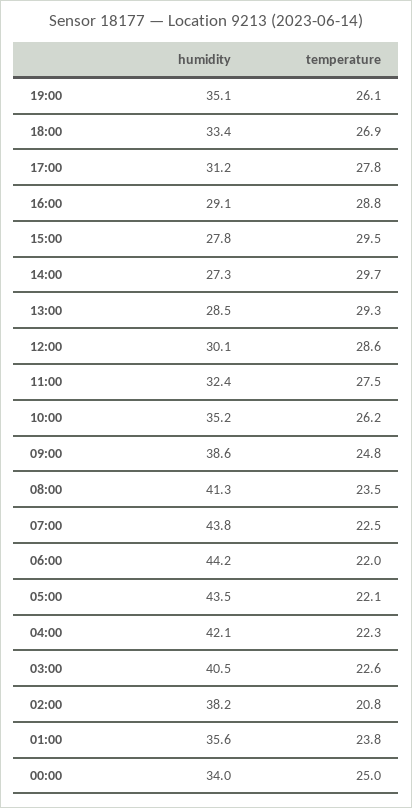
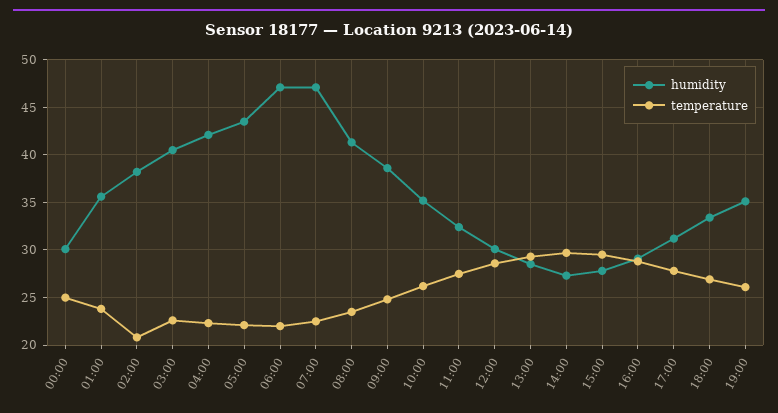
  {
    "humidity": {
      "19:00": 35.1,
      "18:00": 33.4,
      "17:00": 31.2,
      "16:00": 29.1,
      "15:00": 27.8,
      "14:00": 27.3,
      "13:00": 28.5,
      "12:00": 30.1,
      "11:00": 32.4,
      "10:00": 35.2,
      "09:00": 38.6,
      "08:00": 41.3,
-     "07:00": 43.8,
+     "07:00": 47,
-     "06:00": 44.2,
+     "06:00": 47,
      "05:00": 43.5,
      "04:00": 42.1,
      "03:00": 40.5,
      "02:00": 38.2,
      "01:00": 35.6,
-     "00:00": 34
+     "00:00": 30
    },
    "temperature": {
      "19:00": 26.1,
      "18:00": 26.9,
      "17:00": 27.8,
      "16:00": 28.8,
      "15:00": 29.5,
      "14:00": 29.7,
      "13:00": 29.3,
      "12:00": 28.6,
      "11:00": 27.5,
      "10:00": 26.2,
      "09:00": 24.8,
      "08:00": 23.5,
      "07:00": 22.5,
      "06:00": 22,
      "05:00": 22.1,
      "04:00": 22.3,
      "03:00": 22.6,
      "02:00": 20.8,
      "01:00": 23.8,
      "00:00": 25
    }
  }

